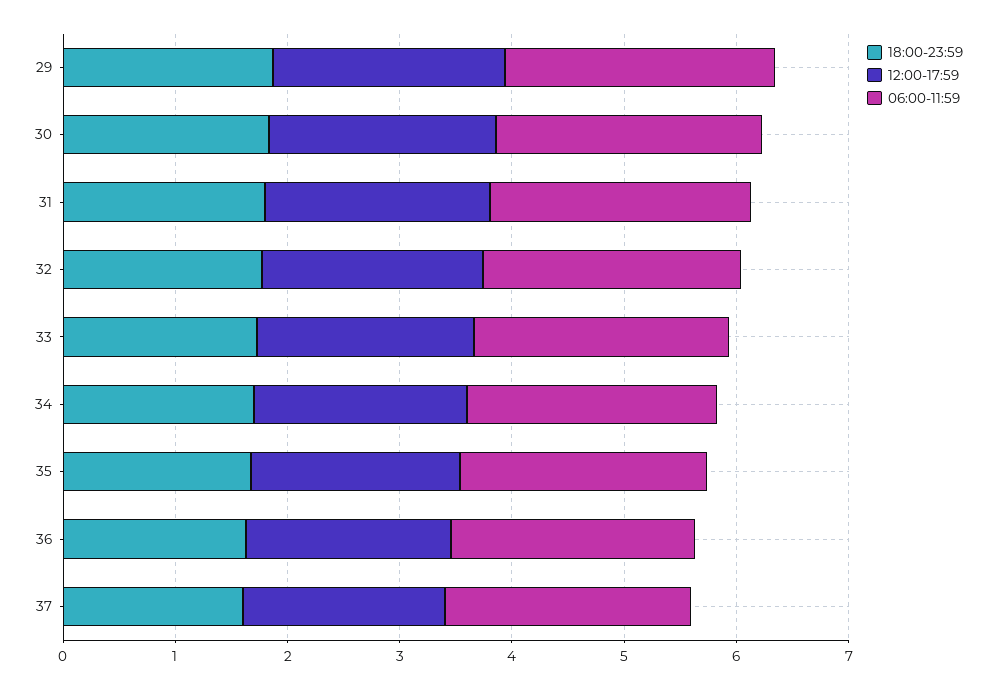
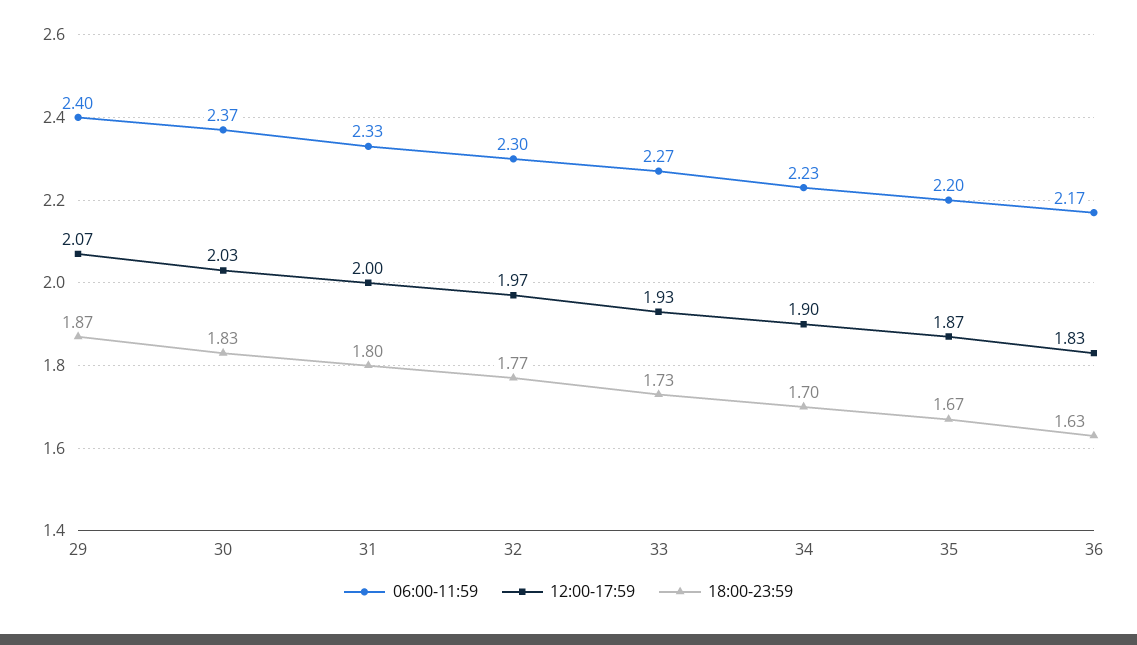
  {
    "18:00-23:59": {
      "29": 1.87,
      "30": 1.83,
      "31": 1.8,
      "32": 1.77,
      "33": 1.73,
      "34": 1.7,
      "35": 1.67,
-     "36": 1.63,
+     "36": 1.63
-     "37": 1.6
    },
    "12:00-17:59": {
      "29": 2.07,
      "30": 2.03,
      "31": 2,
      "32": 1.97,
      "33": 1.93,
      "34": 1.9,
      "35": 1.87,
-     "36": 1.83,
+     "36": 1.83
-     "37": 1.8
    },
    "06:00-11:59": {
      "29": 2.4,
      "30": 2.37,
      "31": 2.33,
      "32": 2.3,
      "33": 2.27,
      "34": 2.23,
      "35": 2.2,
-     "36": 2.17,
+     "36": 2.17
-     "37": 2.2
    }
  }

